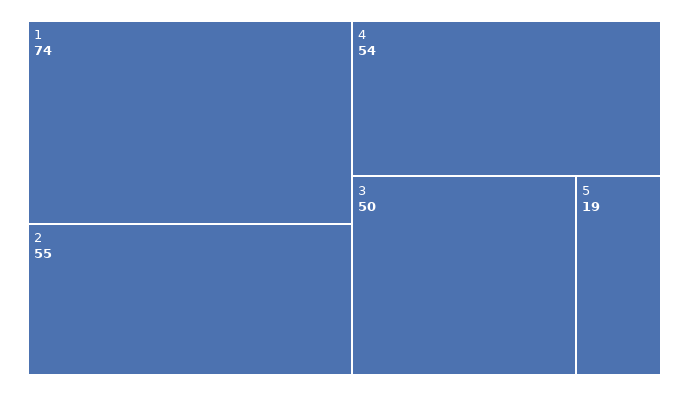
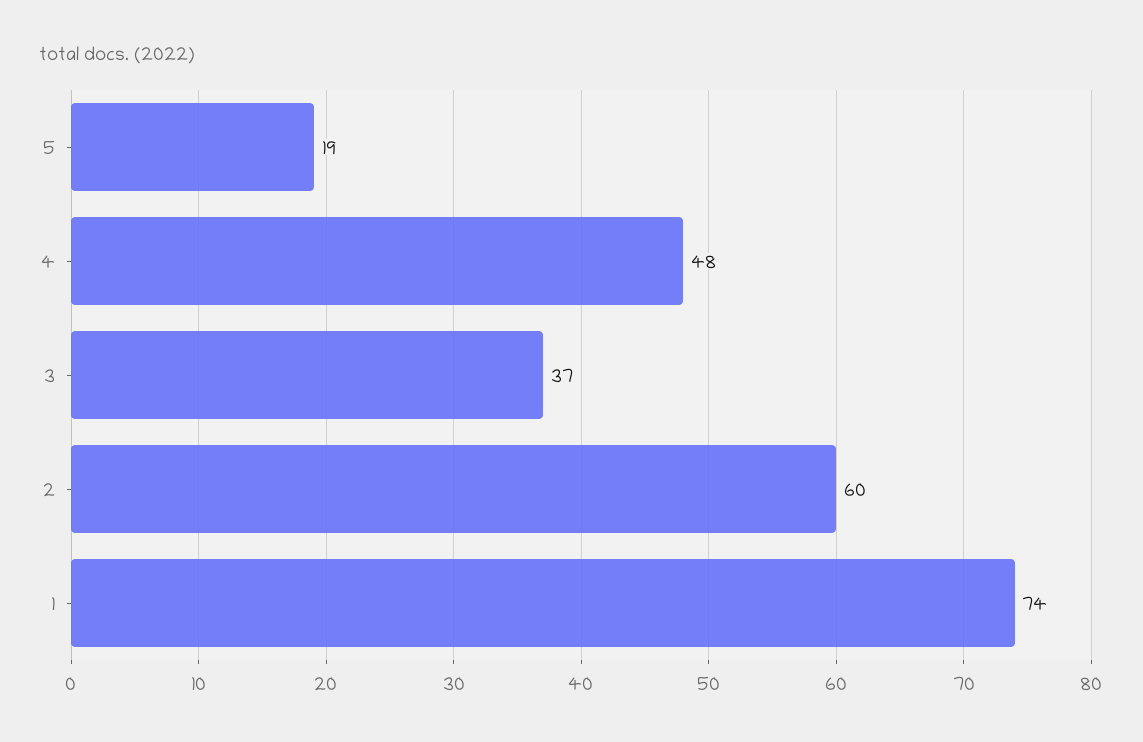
  {
    "1": 74,
-   "2": 55,
+   "2": 60,
-   "4": 54,
+   "4": 48,
-   "3": 50,
+   "3": 37,
    "5": 19
  }

